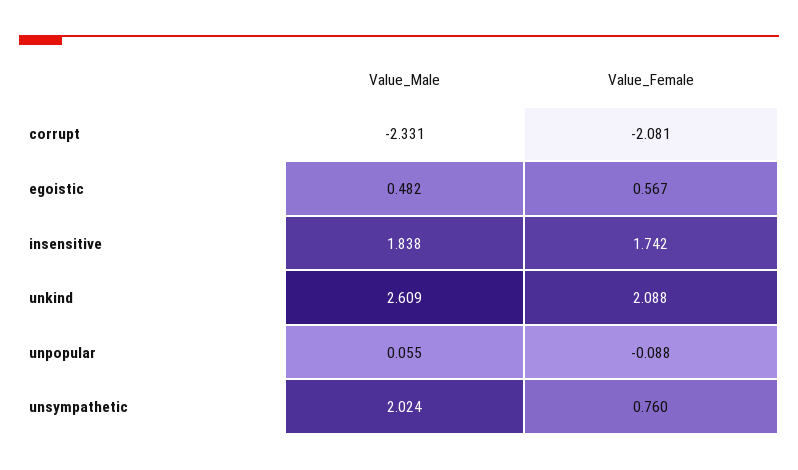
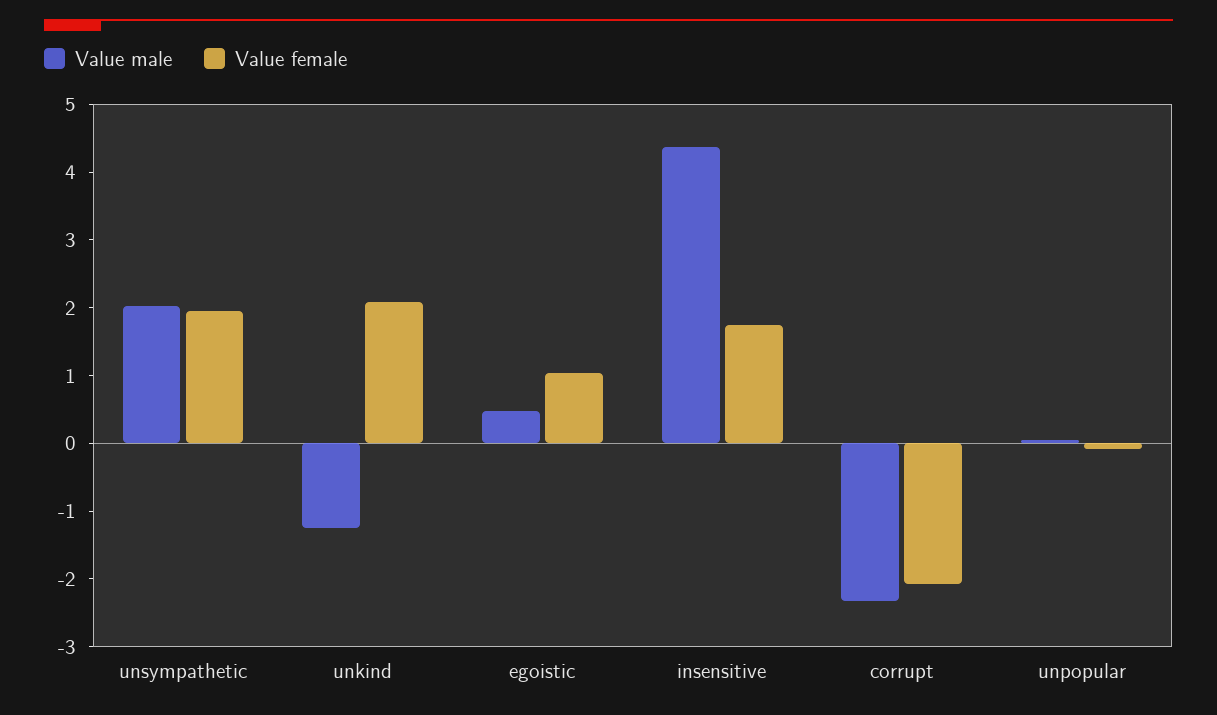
  {
    "Value_Male": {
      "corrupt": -2.331,
      "egoistic": 0.482,
-     "insensitive": 1.838,
+     "insensitive": 4.4,
-     "unkind": 2.609,
+     "unkind": -1.2,
      "unpopular": 0.055,
      "unsympathetic": 2.024
    },
    "Value_Female": {
      "corrupt": -2.081,
-     "egoistic": 0.567,
+     "egoistic": 1,
      "insensitive": 1.742,
      "unkind": 2.088,
      "unpopular": -0.088,
-     "unsympathetic": 0.76
+     "unsympathetic": 2
    }
  }

